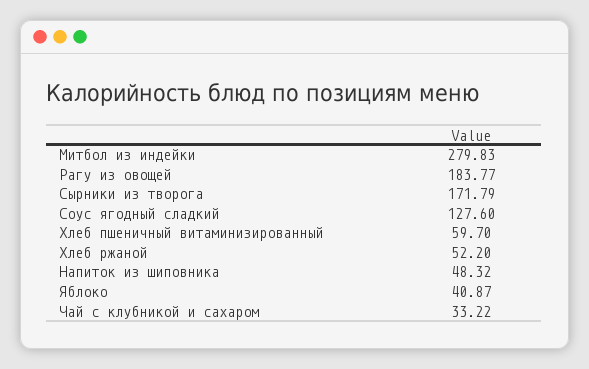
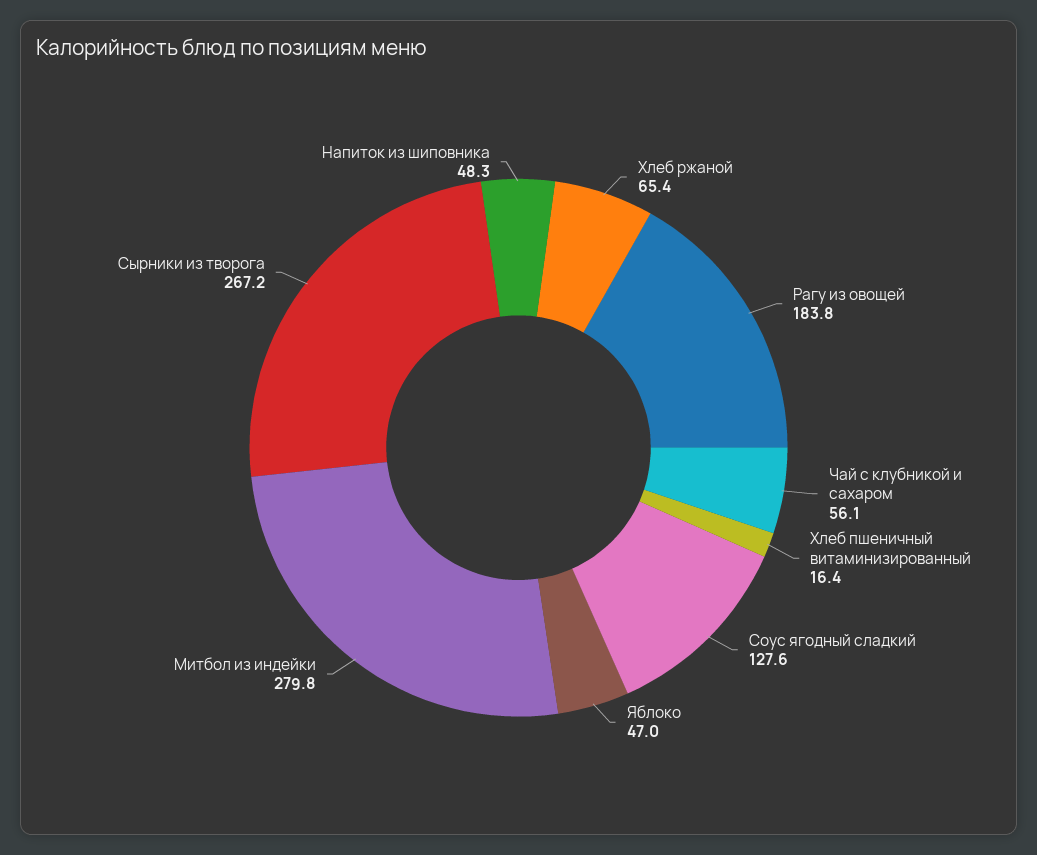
  {
    "Митбол из индейки": 279.83,
    "Рагу из овощей": 183.77,
-   "Сырники из творога": 171.79,
+   "Сырники из творога": 267.2,
    "Соус ягодный сладкий": 127.6,
-   "Хлеб пшеничный витаминизированный": 59.7,
+   "Хлеб пшеничный витаминизированный": 16.4,
-   "Хлеб ржаной": 52.2,
+   "Хлеб ржаной": 65.4,
    "Напиток из шиповника": 48.32,
-   "Яблоко": 40.87,
+   "Яблоко": 47,
-   "Чай с клубникой и сахаром": 33.22
+   "Чай с клубникой и сахаром": 56.1
  }

